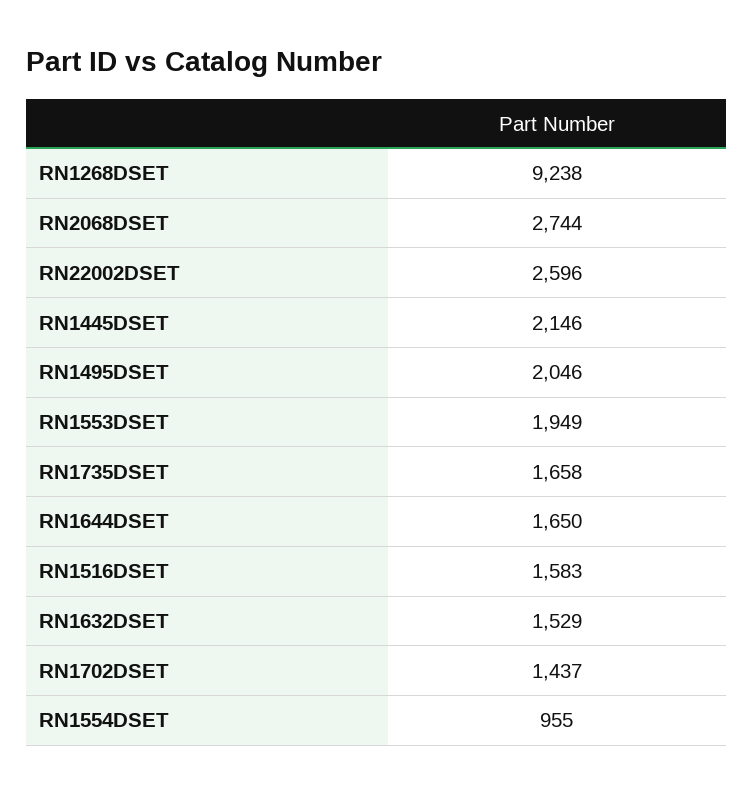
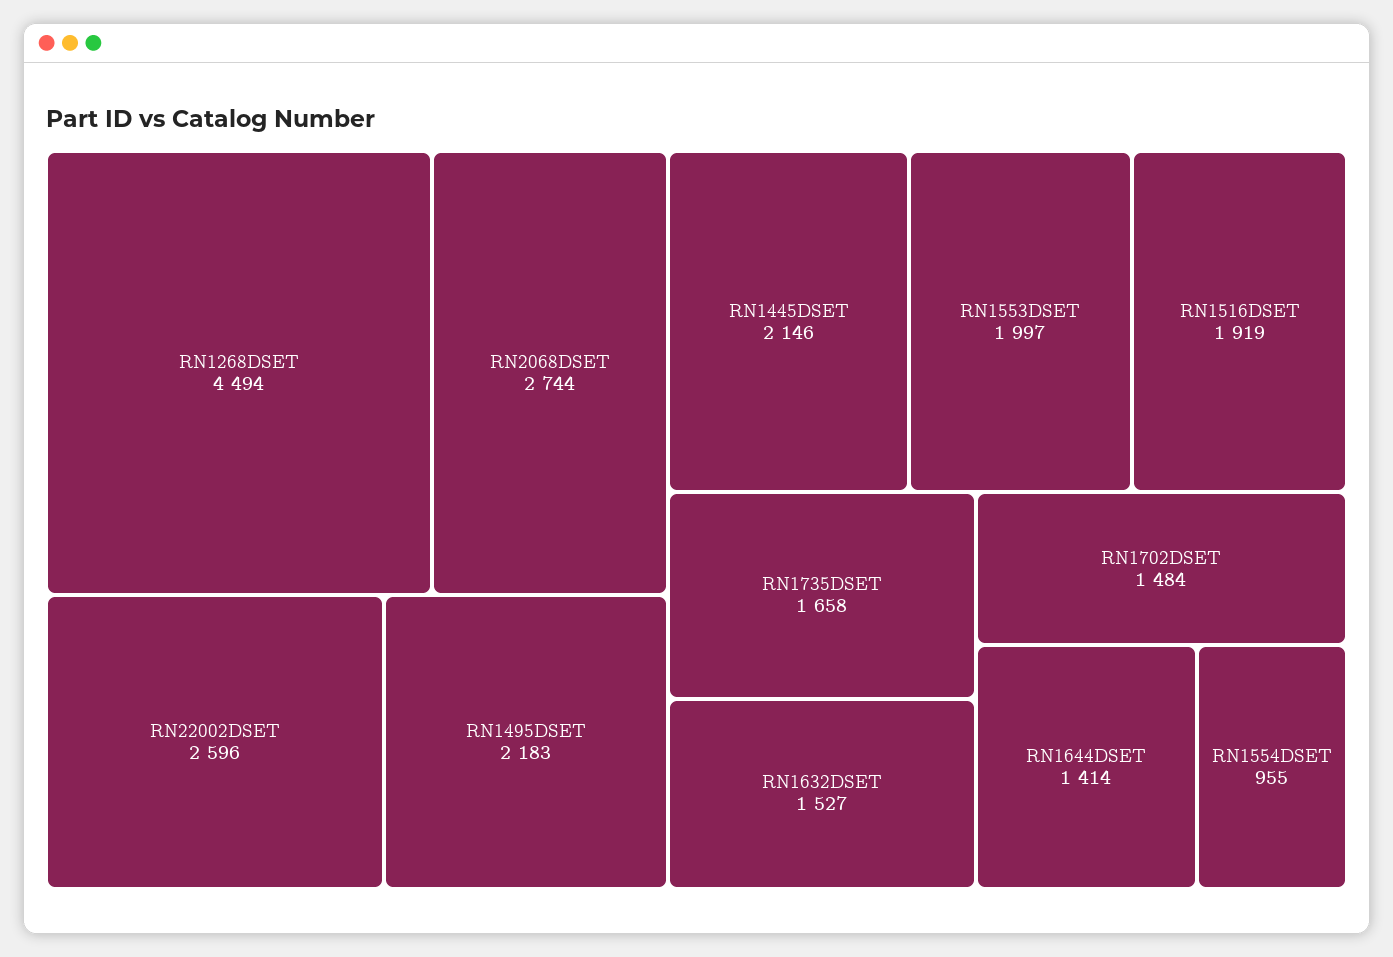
  {
-   "RN1268DSET": 9238,
+   "RN1268DSET": 4494,
    "RN2068DSET": 2744,
    "RN22002DSET": 2596,
    "RN1445DSET": 2146,
-   "RN1495DSET": 2046,
+   "RN1495DSET": 2183,
-   "RN1553DSET": 1949,
+   "RN1553DSET": 1997,
    "RN1735DSET": 1658,
-   "RN1644DSET": 1650,
+   "RN1644DSET": 1414,
-   "RN1516DSET": 1583,
+   "RN1516DSET": 1919,
-   "RN1632DSET": 1529,
+   "RN1632DSET": 1527,
-   "RN1702DSET": 1437,
+   "RN1702DSET": 1484,
    "RN1554DSET": 955
  }

